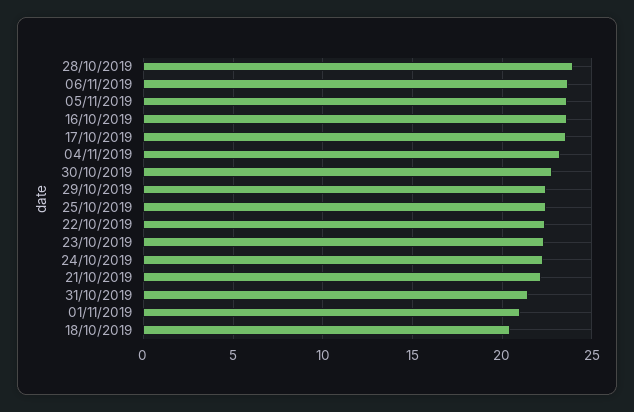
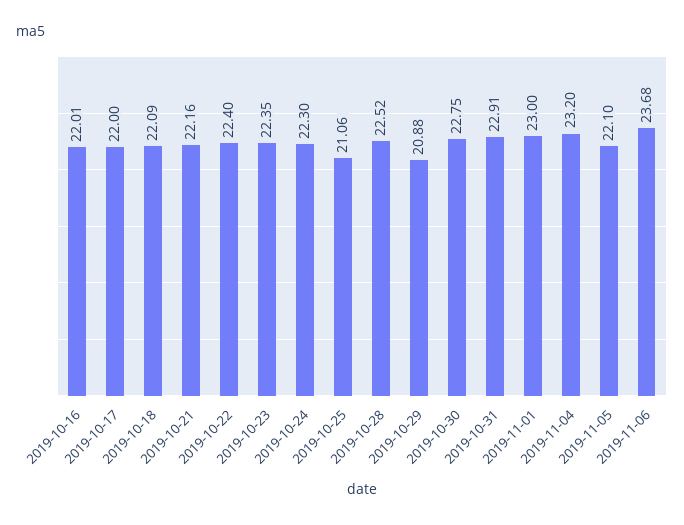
  {
-   "28/10/2019": 24,
+   "28/10/2019": 22.52,
    "06/11/2019": 23.68,
-   "05/11/2019": 23.5,
+   "05/11/2019": 22.1,
-   "16/10/2019": 23.5,
+   "16/10/2019": 22.01,
-   "17/10/2019": 23.5,
+   "17/10/2019": 22,
    "04/11/2019": 23.2,
    "30/10/2019": 22.75,
-   "29/10/2019": 22.5,
+   "29/10/2019": 20.88,
-   "25/10/2019": 22.5,
+   "25/10/2019": 21.06,
    "22/10/2019": 22.4,
    "23/10/2019": 22.35,
    "24/10/2019": 22.3,
    "21/10/2019": 22.16,
-   "31/10/2019": 21.5,
+   "31/10/2019": 22.91,
-   "01/11/2019": 21,
+   "01/11/2019": 23,
-   "18/10/2019": 20.5
+   "18/10/2019": 22.09
  }

